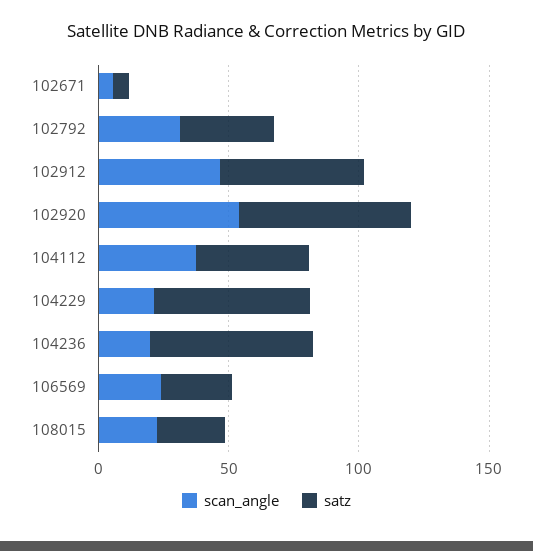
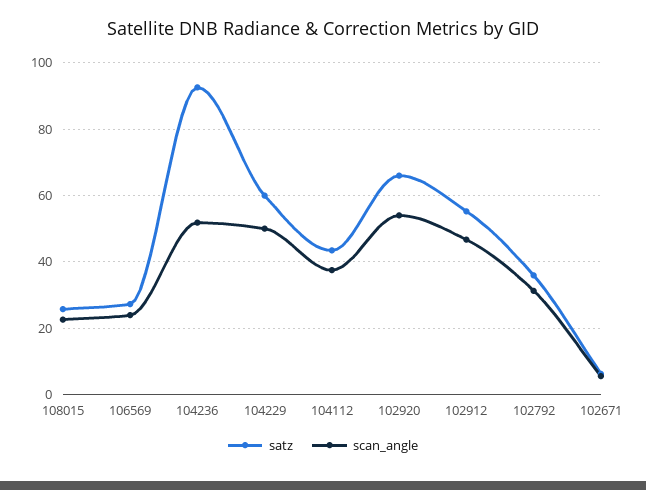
  {
    "scan_angle": {
      "102671": 6,
      "102792": 32,
      "102912": 46,
      "102920": 54,
      "104112": 38,
-     "104229": 20,
+     "104229": 50,
-     "104236": 20,
+     "104236": 52,
      "106569": 24,
      "108015": 22
    },
    "satz": {
      "102671": 6,
      "102792": 36,
      "102912": 56,
      "102920": 66,
      "104112": 44,
      "104229": 60,
-     "104236": 60,
+     "104236": 92,
      "106569": 28,
      "108015": 26
    }
  }

